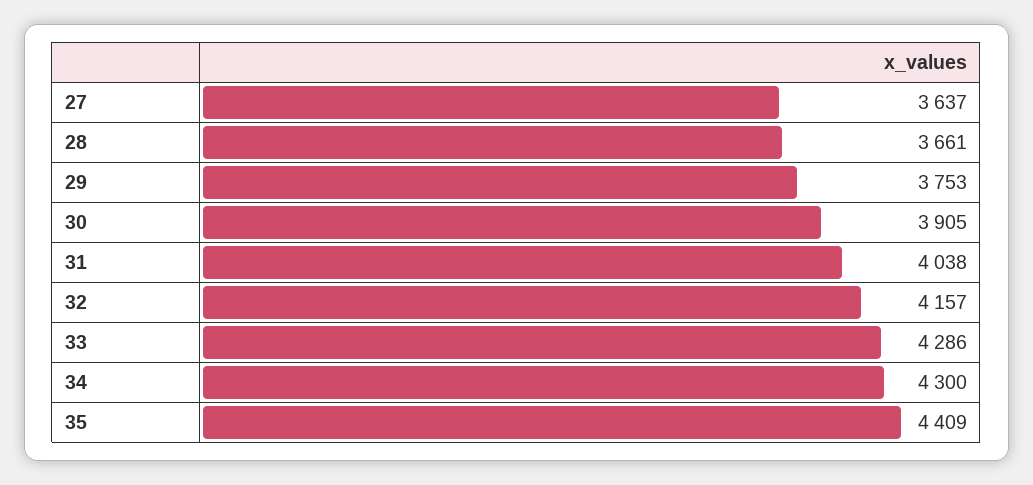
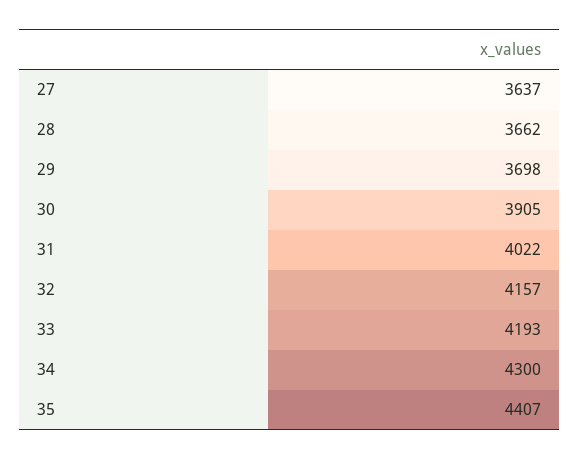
  {
    "27": 3637,
-   "28": 3661,
+   "28": 3662,
-   "29": 3753,
+   "29": 3698,
    "30": 3905,
-   "31": 4038,
+   "31": 4022,
    "32": 4157,
-   "33": 4286,
+   "33": 4193,
    "34": 4300,
-   "35": 4409
+   "35": 4407
  }

